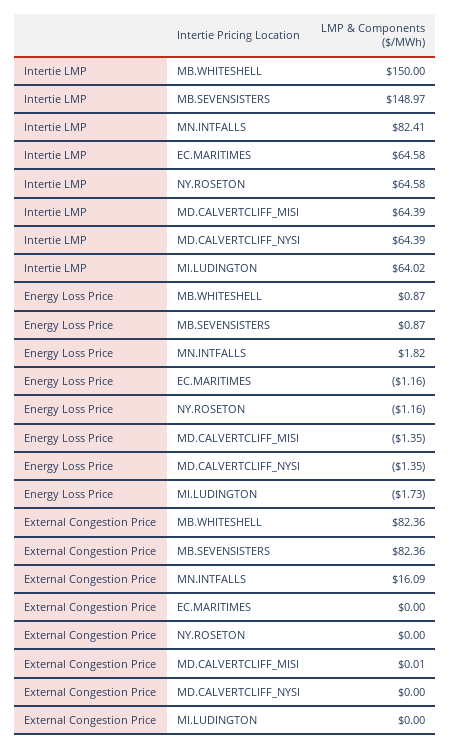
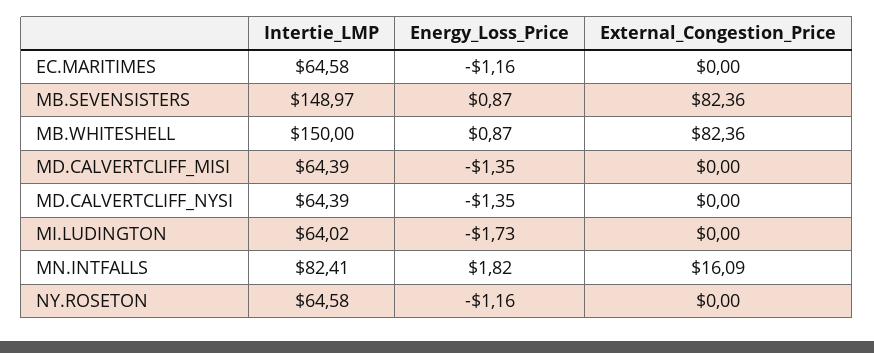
  {
    "Intertie LMP": {
      "MB.WHITESHELL": 150,
      "MB.SEVENSISTERS": 148.97,
      "MN.INTFALLS": 82.41,
      "EC.MARITIMES": 64.58,
      "NY.ROSETON": 64.58,
      "MD.CALVERTCLIFF_MISI": 64.39,
      "MD.CALVERTCLIFF_NYSI": 64.39,
      "MI.LUDINGTON": 64.02
    },
    "Energy Loss Price": {
      "MB.WHITESHELL": 0.87,
      "MB.SEVENSISTERS": 0.87,
      "MN.INTFALLS": 1.82,
      "EC.MARITIMES": -1.16,
      "NY.ROSETON": -1.16,
      "MD.CALVERTCLIFF_MISI": -1.35,
      "MD.CALVERTCLIFF_NYSI": -1.35,
      "MI.LUDINGTON": -1.73
    },
    "External Congestion Price": {
      "MB.WHITESHELL": 82.36,
      "MB.SEVENSISTERS": 82.36,
      "MN.INTFALLS": 16.09,
      "EC.MARITIMES": 0,
      "NY.ROSETON": 0,
-     "MD.CALVERTCLIFF_MISI": 0.01,
+     "MD.CALVERTCLIFF_MISI": 0,
      "MD.CALVERTCLIFF_NYSI": 0,
      "MI.LUDINGTON": 0
    }
  }

